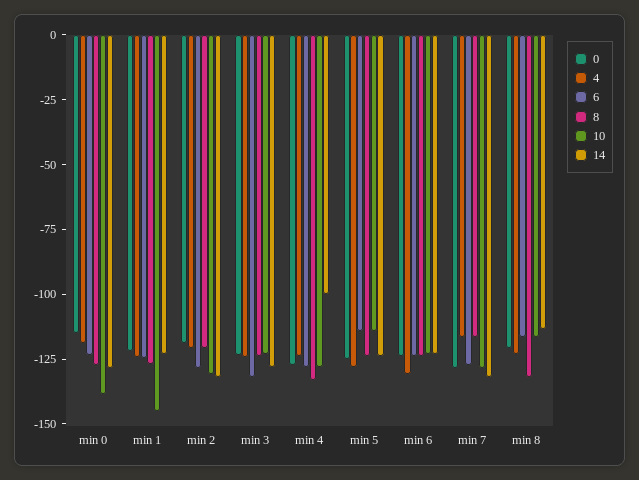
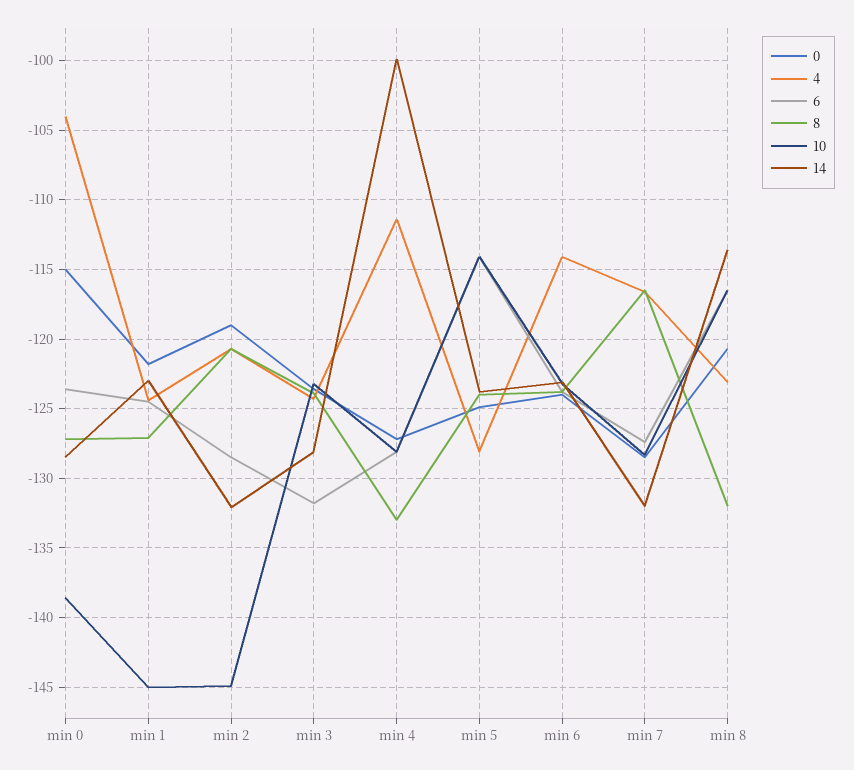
  {
    "0": {
      "min 0": -115,
      "min 1": -122,
      "min 2": -119,
      "min 3": -123.5,
      "min 4": -127,
      "min 5": -125,
      "min 6": -124,
      "min 7": -128.5,
      "min 8": -120.5
    },
    "4": {
-     "min 0": -120,
+     "min 0": -104,
      "min 1": -124.5,
      "min 2": -120.5,
      "min 3": -124.5,
-     "min 4": -125,
+     "min 4": -111.5,
      "min 5": -128,
-     "min 6": -130,
+     "min 6": -114,
      "min 7": -116.5,
      "min 8": -123
    },
    "6": {
      "min 0": -123.5,
      "min 1": -124.5,
      "min 2": -128.5,
      "min 3": -132,
      "min 4": -128,
      "min 5": -114,
      "min 6": -124,
      "min 7": -127.5,
      "min 8": -116.5
    },
    "8": {
      "min 0": -127,
      "min 1": -127,
      "min 2": -120.5,
      "min 3": -124,
      "min 4": -133,
      "min 5": -124,
      "min 6": -124,
      "min 7": -116.5,
      "min 8": -132
    },
    "10": {
      "min 0": -138.5,
      "min 1": -145,
-     "min 2": -130,
+     "min 2": -145,
      "min 3": -123,
      "min 4": -128,
      "min 5": -114,
      "min 6": -123,
      "min 7": -128.5,
      "min 8": -116.5
    },
    "14": {
      "min 0": -128.5,
      "min 1": -123,
      "min 2": -132,
      "min 3": -128,
      "min 4": -100,
      "min 5": -124,
      "min 6": -123,
      "min 7": -132,
      "min 8": -113.5
    }
  }

